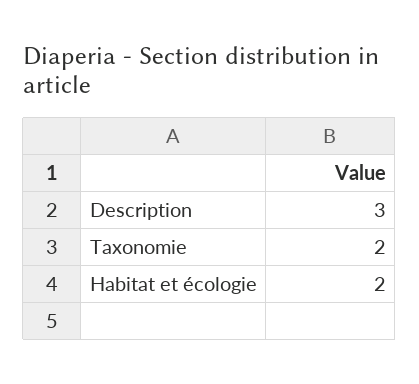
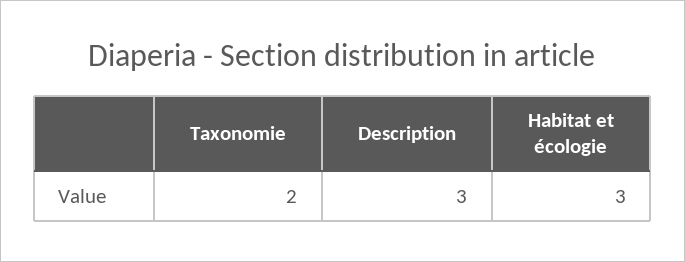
  {
    "Description": 3,
    "Taxonomie": 2,
-   "Habitat et écologie": 2
+   "Habitat et écologie": 3
  }

